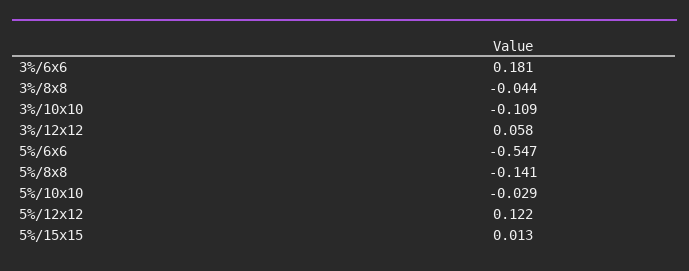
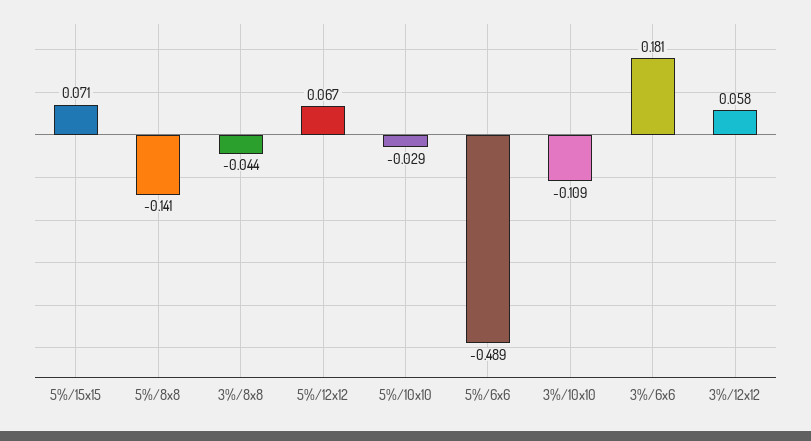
  {
    "3%/6x6": 0.181,
    "3%/8x8": -0.044,
    "3%/10x10": -0.109,
    "3%/12x12": 0.058,
-   "5%/6x6": -0.547,
+   "5%/6x6": -0.489,
    "5%/8x8": -0.141,
    "5%/10x10": -0.029,
-   "5%/12x12": 0.122,
+   "5%/12x12": 0.067,
-   "5%/15x15": 0.013
+   "5%/15x15": 0.071
  }

